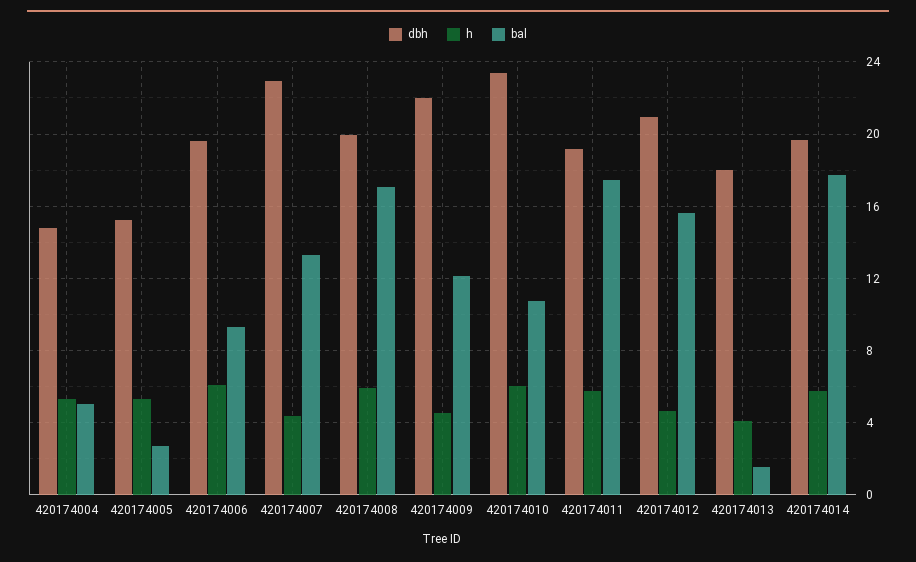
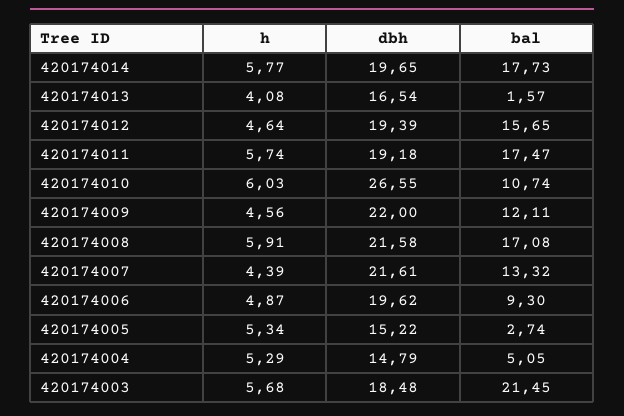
  {
    "dbh": {
      "420174004": 14.79,
      "420174005": 15.22,
      "420174006": 19.62,
-     "420174007": 23,
+     "420174007": 21.61,
-     "420174008": 20,
+     "420174008": 21.58,
      "420174009": 22,
-     "420174010": 23.5,
+     "420174010": 26.55,
      "420174011": 19.18,
-     "420174012": 21,
+     "420174012": 19.39,
-     "420174013": 18,
+     "420174013": 16.54,
-     "420174014": 19.65
+     "420174014": 19.65,
+     "420174003": 18.48
    },
    "h": {
      "420174004": 5.29,
      "420174005": 5.34,
-     "420174006": 6,
+     "420174006": 4.87,
      "420174007": 4.39,
      "420174008": 5.91,
      "420174009": 4.56,
      "420174010": 6.03,
      "420174011": 5.74,
      "420174012": 4.64,
      "420174013": 4.08,
-     "420174014": 5.77
+     "420174014": 5.77,
+     "420174003": 5.68
    },
    "bal": {
      "420174004": 5.05,
      "420174005": 2.74,
      "420174006": 9.3,
      "420174007": 13.32,
      "420174008": 17.08,
      "420174009": 12.11,
      "420174010": 10.74,
      "420174011": 17.47,
      "420174012": 15.65,
      "420174013": 1.57,
-     "420174014": 17.73
+     "420174014": 17.73,
+     "420174003": 21.45
    }
  }

